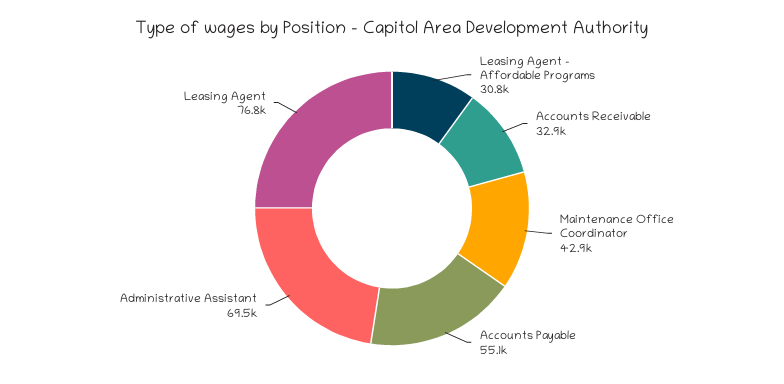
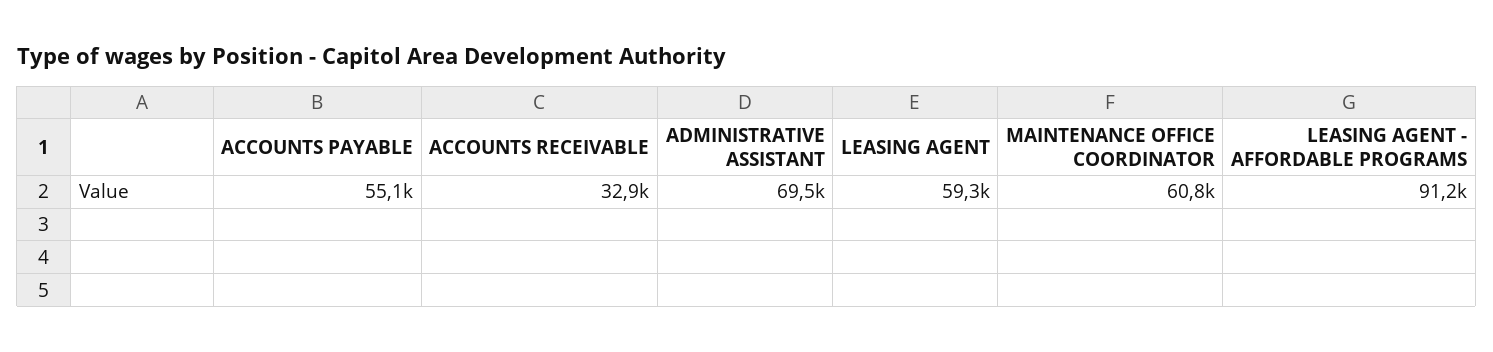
  {
-   "Leasing Agent - Affordable Programs": 30800,
+   "Leasing Agent - Affordable Programs": 91200,
    "Accounts Receivable": 32900,
-   "Maintenance Office Coordinator": 42900,
+   "Maintenance Office Coordinator": 60800,
    "Accounts Payable": 55100,
    "Administrative Assistant": 69500,
-   "Leasing Agent": 76800
+   "Leasing Agent": 59300
  }

